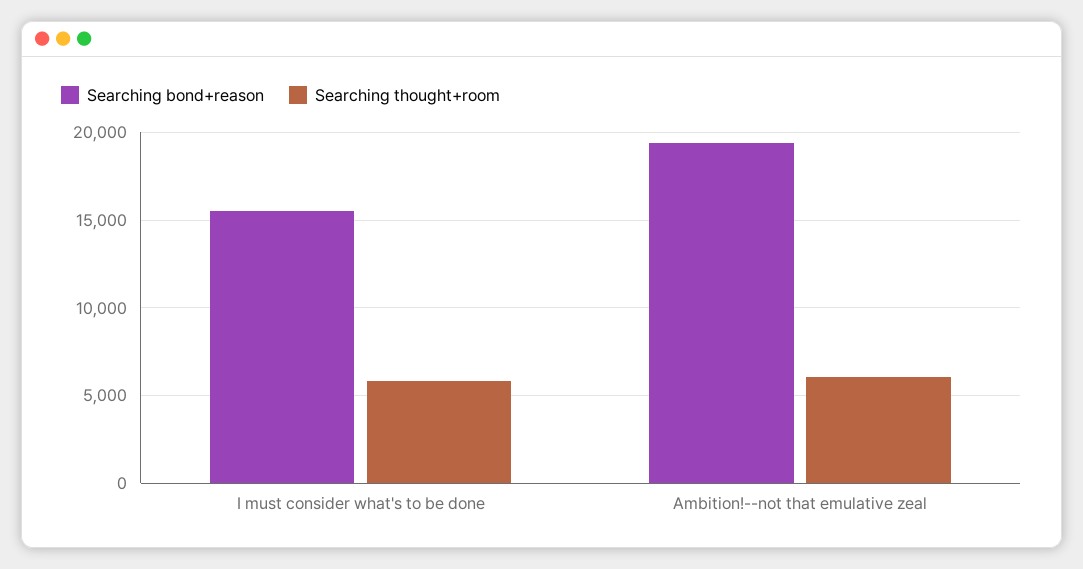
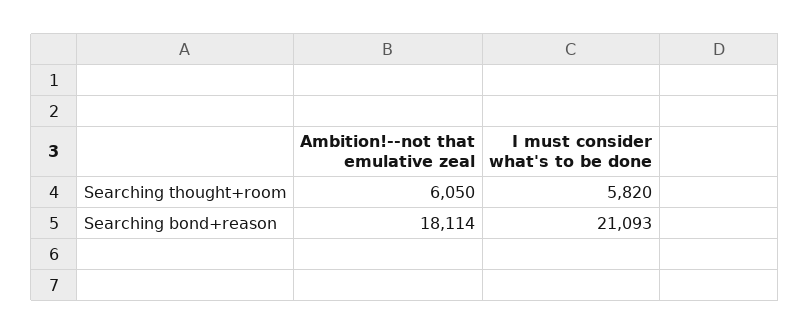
  {
    "Searching bond+reason": {
-     "I must consider what's to be done": 15500,
+     "I must consider what's to be done": 21093,
-     "Ambition!--not that emulative zeal": 19500
+     "Ambition!--not that emulative zeal": 18114
    },
    "Searching thought+room": {
      "I must consider what's to be done": 5820,
      "Ambition!--not that emulative zeal": 6050
    }
  }

